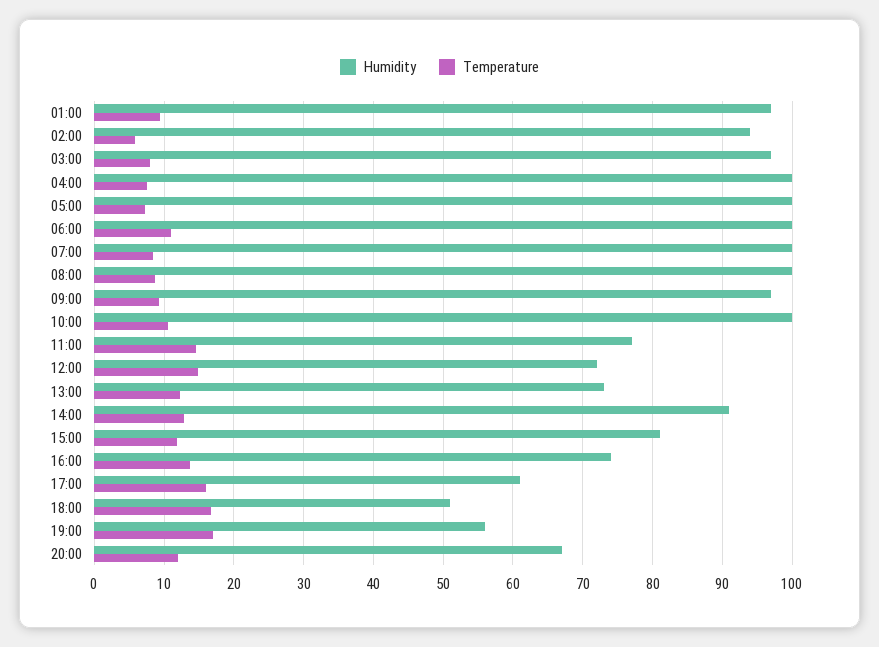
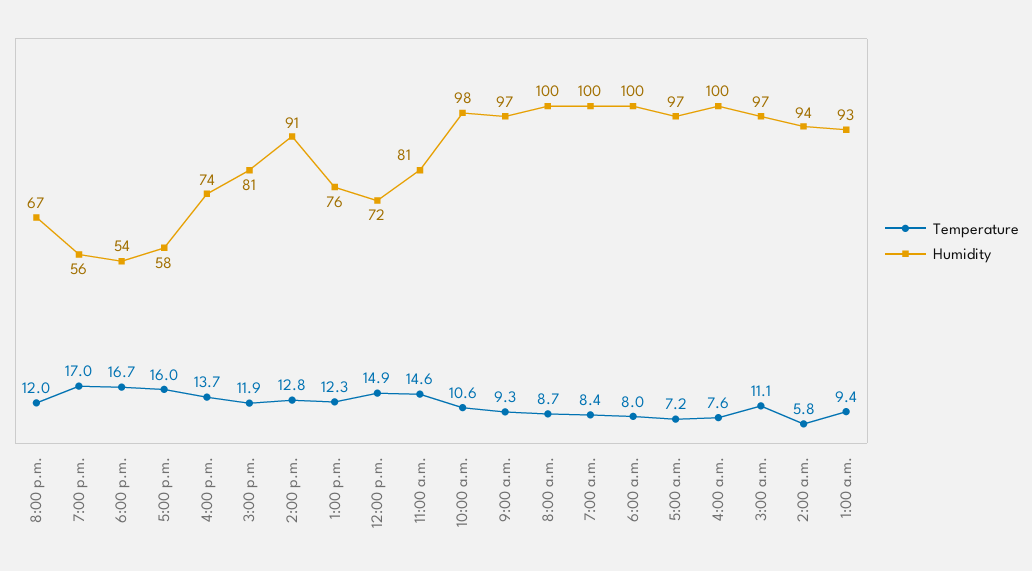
  {
    "Humidity": {
-     "01:00": 97,
+     "01:00": 93,
      "02:00": 94,
      "03:00": 97,
      "04:00": 100,
-     "05:00": 100,
+     "05:00": 97,
      "06:00": 100,
      "07:00": 100,
      "08:00": 100,
      "09:00": 97,
-     "10:00": 100,
+     "10:00": 98,
-     "11:00": 77,
+     "11:00": 81,
      "12:00": 72,
-     "13:00": 73,
+     "13:00": 76,
      "14:00": 91,
      "15:00": 81,
      "16:00": 74,
-     "17:00": 61,
+     "17:00": 58,
-     "18:00": 51,
+     "18:00": 54,
      "19:00": 56,
      "20:00": 67
    },
    "Temperature": {
      "01:00": 9.4,
      "02:00": 5.8,
-     "03:00": 8,
+     "03:00": 11.1,
      "04:00": 7.6,
      "05:00": 7.2,
-     "06:00": 11,
+     "06:00": 8,
      "07:00": 8.4,
      "08:00": 8.7,
      "09:00": 9.3,
      "10:00": 10.6,
      "11:00": 14.6,
      "12:00": 14.9,
      "13:00": 12.3,
      "14:00": 12.8,
      "15:00": 11.9,
      "16:00": 13.7,
      "17:00": 16,
      "18:00": 16.7,
      "19:00": 17,
      "20:00": 12
    }
  }

